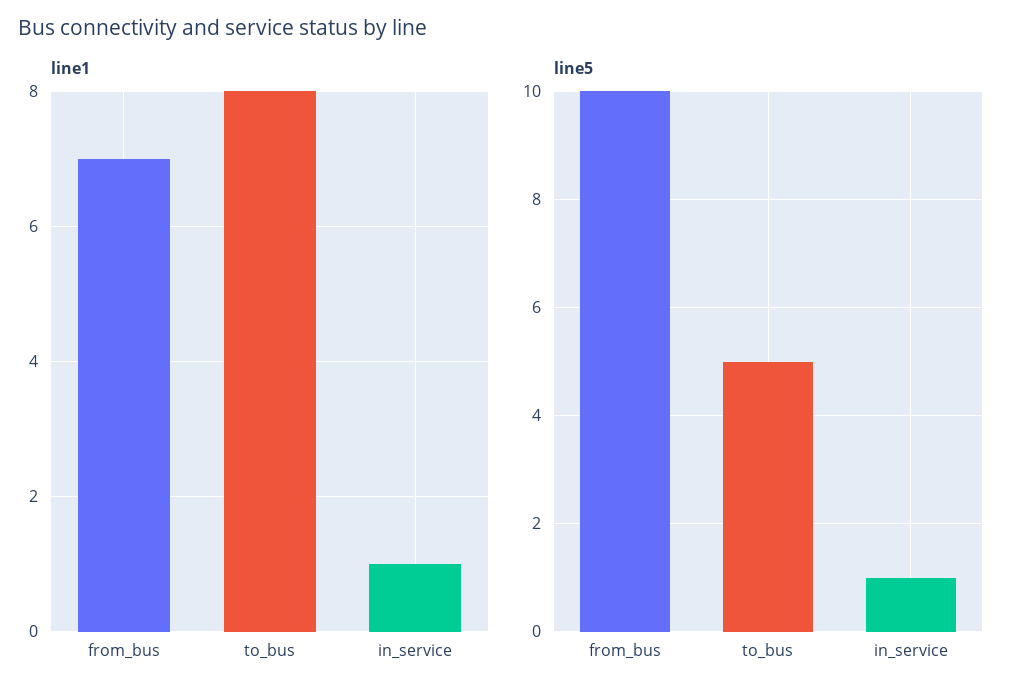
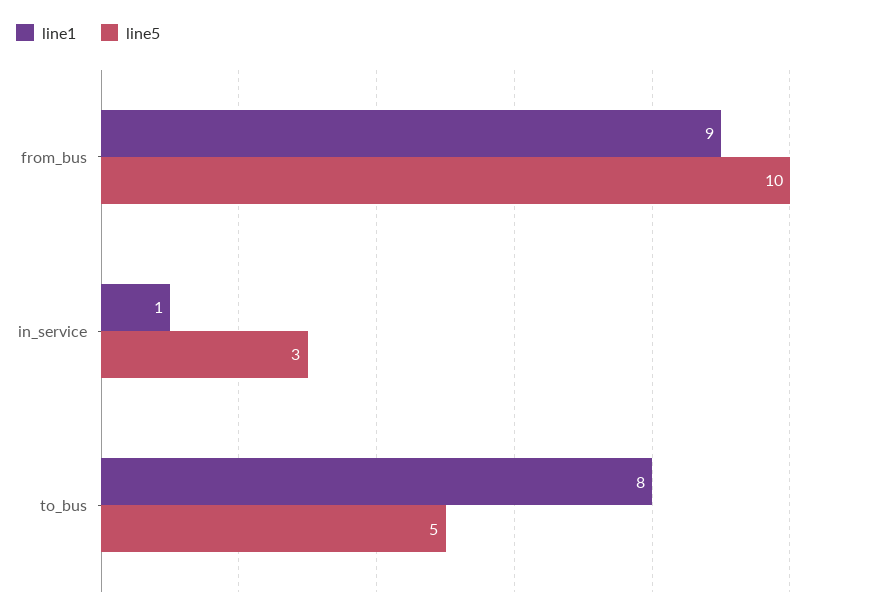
  {
    "line1": {
-     "from_bus": 7,
+     "from_bus": 9,
      "to_bus": 8,
      "in_service": 1
    },
    "line5": {
      "from_bus": 10,
      "to_bus": 5,
-     "in_service": 1
+     "in_service": 3
    }
  }

